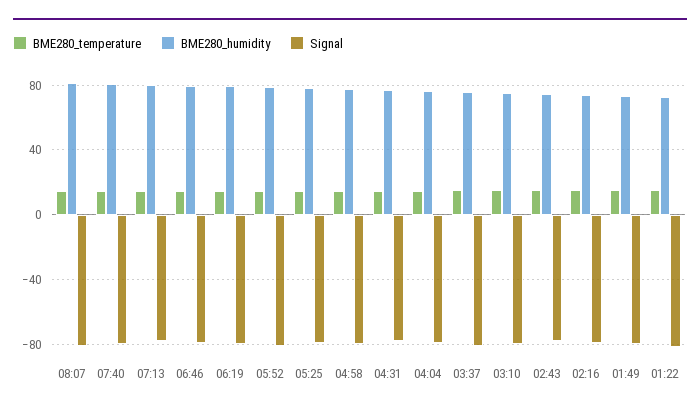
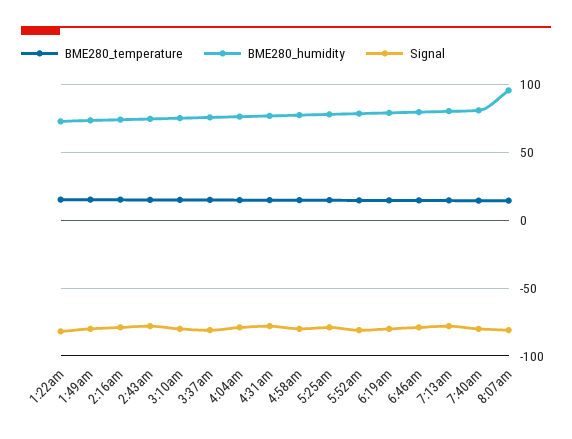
  {
    "BME280_temperature": {
      "08:07": 15,
      "07:40": 15,
      "07:13": 15,
      "06:46": 15,
      "06:19": 15,
      "05:52": 15,
      "05:25": 15,
      "04:58": 15,
      "04:31": 15,
      "04:04": 15,
      "03:37": 15,
      "03:10": 15,
      "02:43": 15,
      "02:16": 15,
      "01:49": 15,
      "01:22": 15
    },
    "BME280_humidity": {
-     "08:07": 80,
+     "08:07": 95,
      "07:40": 80,
      "07:13": 80,
      "06:46": 80,
      "06:19": 80,
      "05:52": 80,
      "05:25": 80,
      "04:58": 75,
      "04:31": 75,
      "04:04": 75,
      "03:37": 75,
      "03:10": 75,
      "02:43": 75,
      "02:16": 75,
      "01:49": 75,
      "01:22": 75
    },
    "Signal": {
      "08:07": -80,
      "07:40": -80,
      "07:13": -80,
      "06:46": -80,
      "06:19": -80,
      "05:52": -80,
      "05:25": -80,
      "04:58": -80,
      "04:31": -80,
      "04:04": -80,
      "03:37": -80,
      "03:10": -80,
      "02:43": -80,
      "02:16": -80,
      "01:49": -80,
      "01:22": -80
    }
  }

